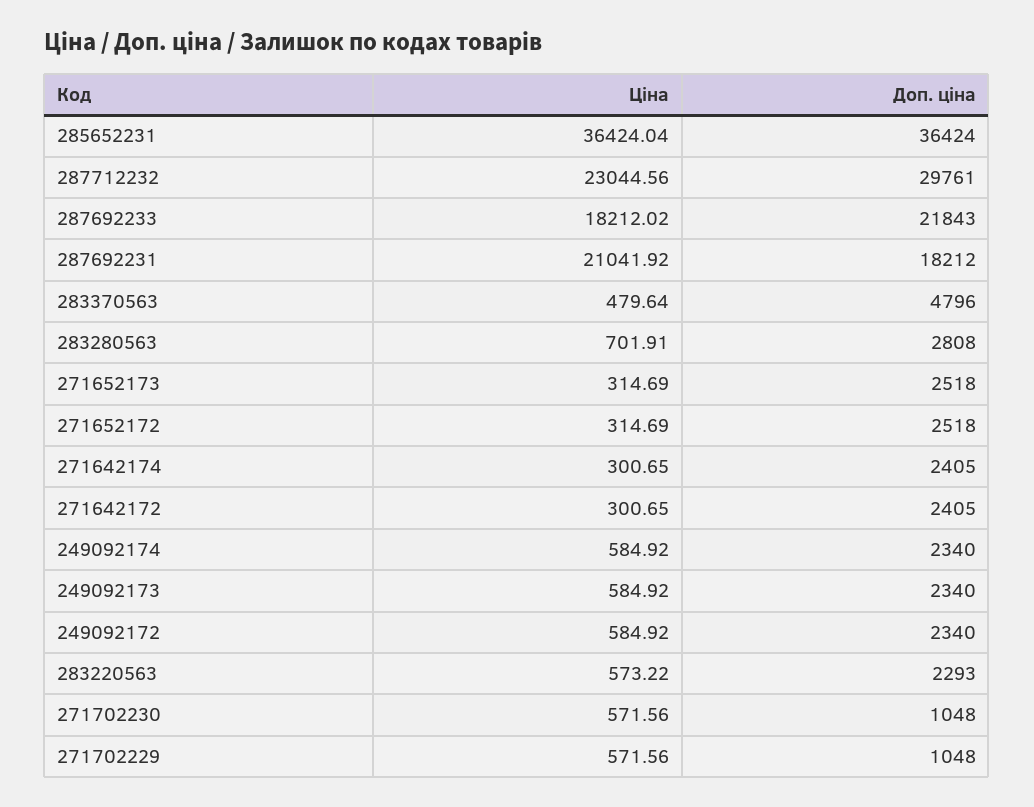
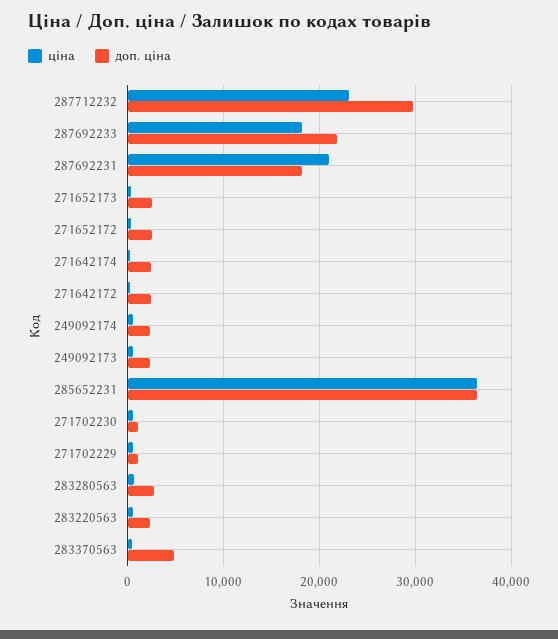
  {
    "Ціна": {
      "285652231": 36424.04,
      "287712232": 23044.56,
      "287692233": 18212.02,
      "287692231": 21041.92,
      "283370563": 479.64,
      "283280563": 701.91,
      "271652173": 314.69,
      "271652172": 314.69,
      "271642174": 300.65,
      "271642172": 300.65,
      "249092174": 584.92,
      "249092173": 584.92,
-     "249092172": 584.92,
      "283220563": 573.22,
      "271702230": 571.56,
      "271702229": 571.56
    },
    "Доп. ціна": {
      "285652231": 36424,
      "287712232": 29761,
      "287692233": 21843,
      "287692231": 18212,
      "283370563": 4796,
      "283280563": 2808,
      "271652173": 2518,
      "271652172": 2518,
      "271642174": 2405,
      "271642172": 2405,
      "249092174": 2340,
      "249092173": 2340,
-     "249092172": 2340,
      "283220563": 2293,
      "271702230": 1048,
      "271702229": 1048
    }
  }

